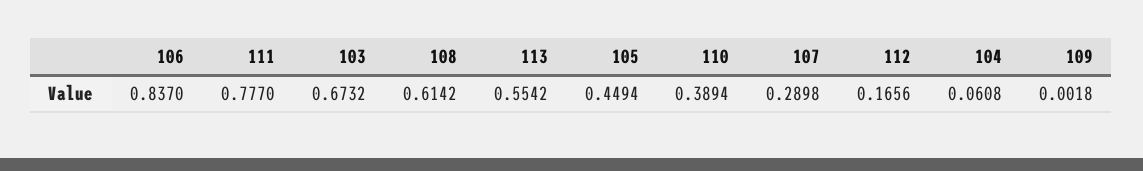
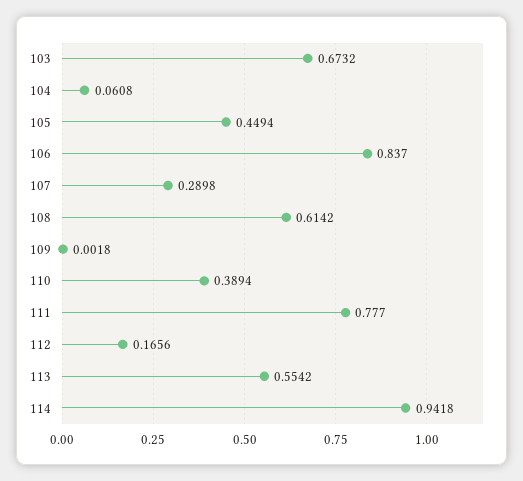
  {
    "106": 0.837,
    "111": 0.777,
    "103": 0.6732,
    "108": 0.6142,
    "113": 0.5542,
    "105": 0.4494,
    "110": 0.3894,
    "107": 0.2898,
    "112": 0.1656,
    "104": 0.0608,
-   "109": 0.0018
+   "109": 0.0018,
+   "114": 0.9418
  }

